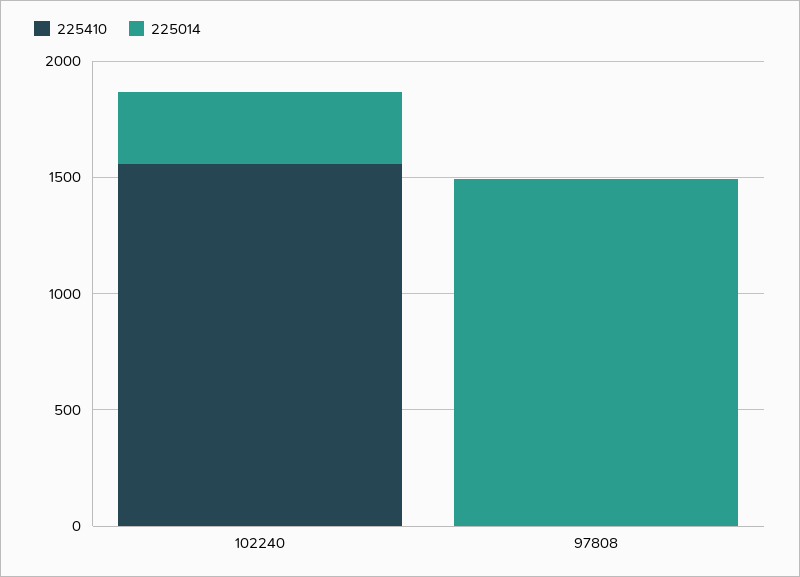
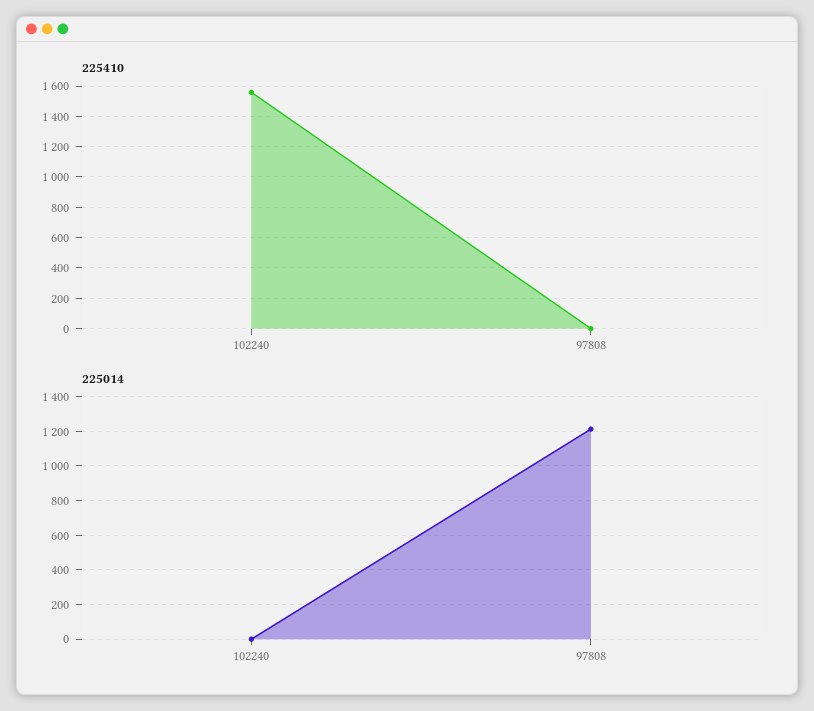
  {
    "225410": {
      "102240": 1550,
      "97808": 0
    },
    "225014": {
-     "102240": 300,
+     "102240": 0,
-     "97808": 1500
+     "97808": 1200
    }
  }

